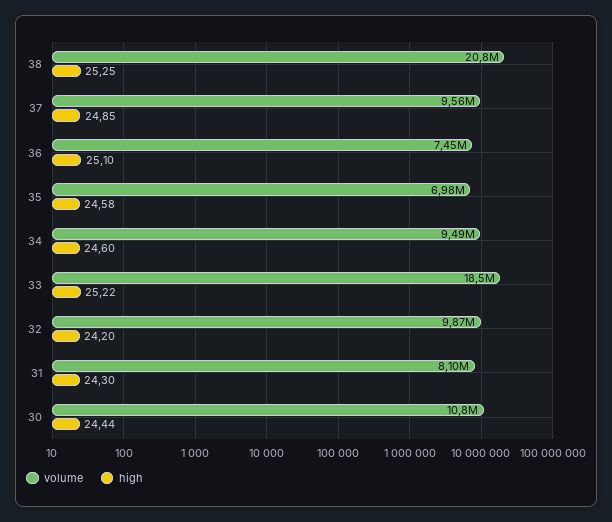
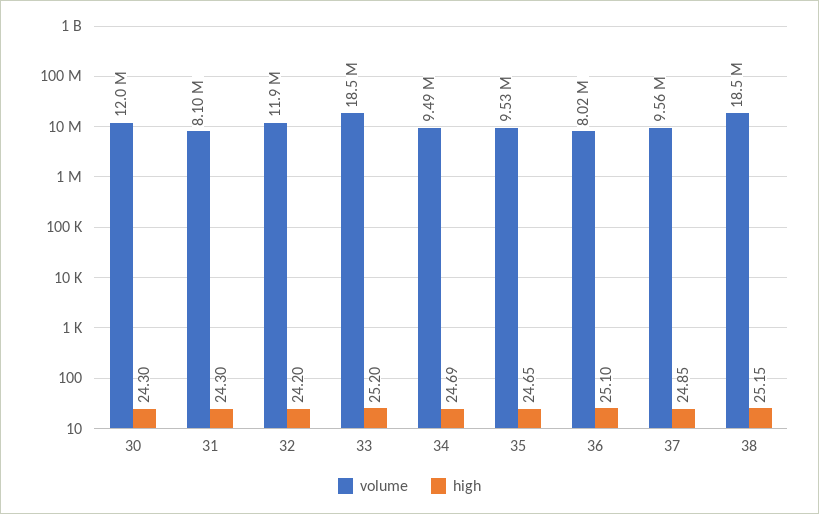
  {
    "volume": {
-     "38": 20800000,
+     "38": 18500000,
      "37": 9560000,
-     "36": 7450000,
+     "36": 8020000,
-     "35": 6980000,
+     "35": 9530000,
      "34": 9490000,
      "33": 18500000,
-     "32": 9870000,
+     "32": 11900000,
      "31": 8100000,
-     "30": 10800000
+     "30": 12000000
    },
    "high": {
-     "38": 25.25,
+     "38": 25.15,
      "37": 24.85,
      "36": 25.1,
-     "35": 24.58,
+     "35": 24.65,
-     "34": 24.6,
+     "34": 24.69,
-     "33": 25.22,
+     "33": 25.2,
      "32": 24.2,
      "31": 24.3,
-     "30": 24.44
+     "30": 24.3
    }
  }

